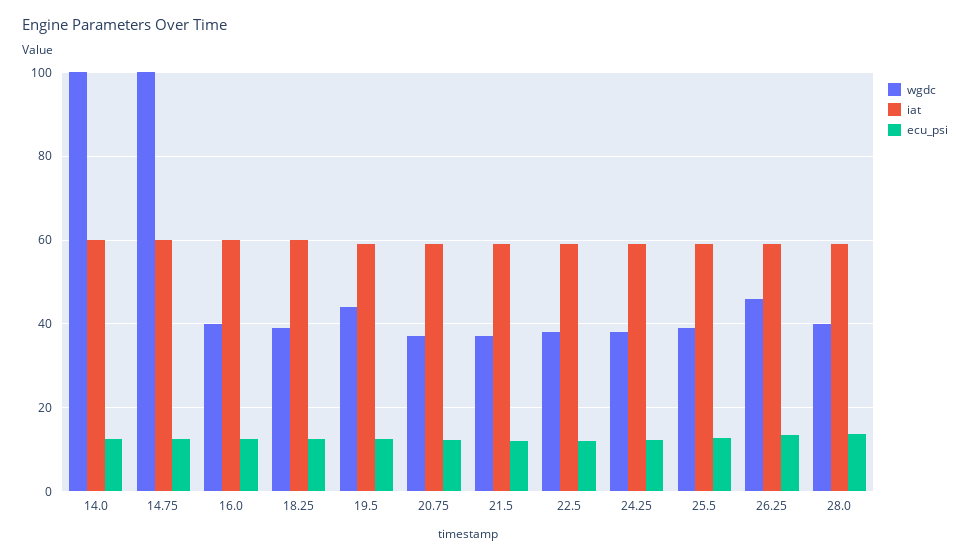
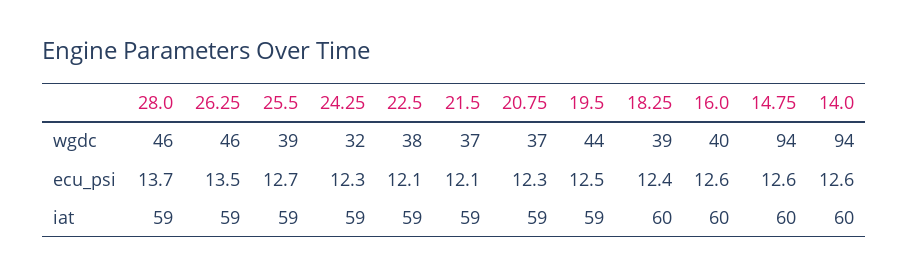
  {
    "wgdc": {
-     "14.0": 100,
+     "14.0": 94,
-     "14.75": 100,
+     "14.75": 94,
      "16.0": 40,
      "18.25": 39,
      "19.5": 44,
      "20.75": 37,
      "21.5": 37,
      "22.5": 38,
-     "24.25": 38,
+     "24.25": 32,
      "25.5": 39,
      "26.25": 46,
-     "28.0": 40
+     "28.0": 46
    },
    "iat": {
      "14.0": 60,
      "14.75": 60,
      "16.0": 60,
      "18.25": 60,
      "19.5": 59,
      "20.75": 59,
      "21.5": 59,
      "22.5": 59,
      "24.25": 59,
      "25.5": 59,
      "26.25": 59,
      "28.0": 59
    },
    "ecu_psi": {
      "14.0": 12.6,
      "14.75": 12.6,
      "16.0": 12.6,
      "18.25": 12.4,
      "19.5": 12.5,
      "20.75": 12.3,
      "21.5": 12.1,
      "22.5": 12.1,
      "24.25": 12.3,
      "25.5": 12.7,
      "26.25": 13.5,
      "28.0": 13.7
    }
  }

